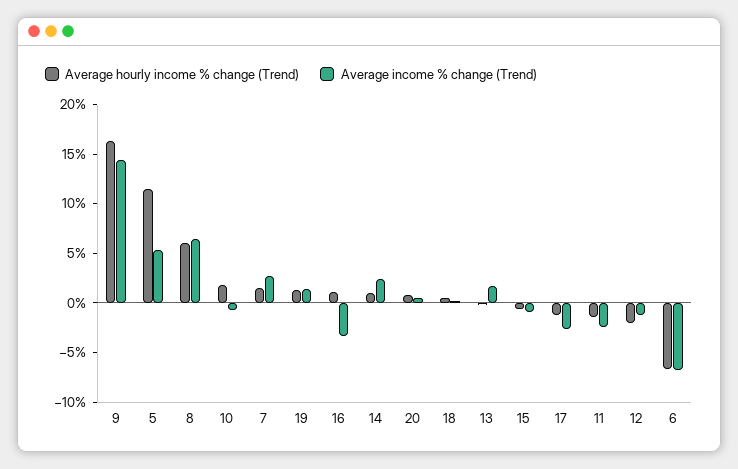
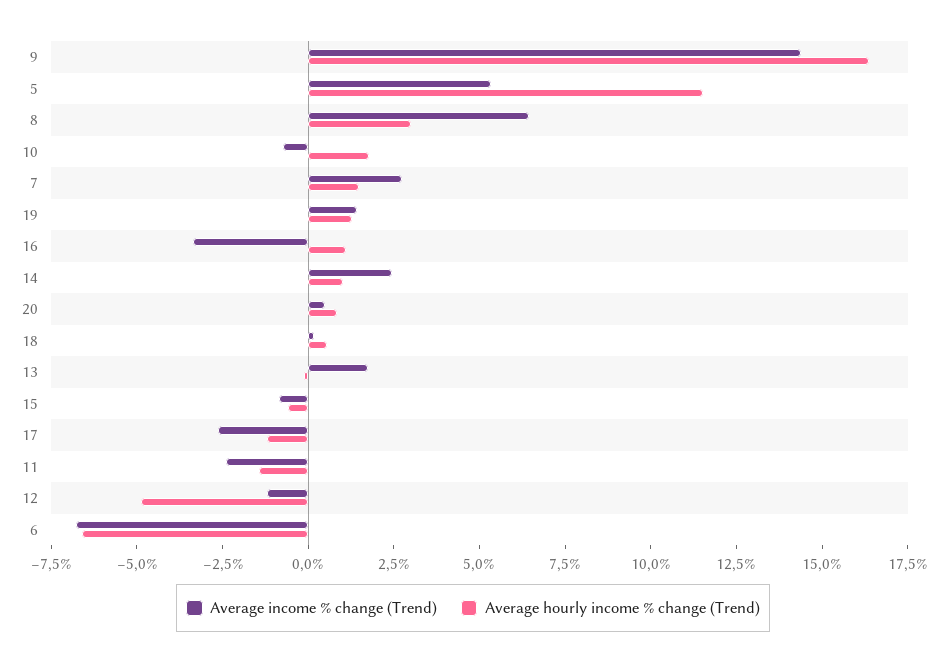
  {
    "Average hourly income % change (Trend)": {
      "9": 16.5,
      "5": 11.5,
-     "8": 6,
+     "8": 3,
      "10": 2,
      "7": 1.5,
      "19": 1.5,
      "16": 1,
      "14": 1,
      "20": 1,
      "18": 0.5,
      "13": 0,
      "15": -0.5,
      "17": -1,
      "11": -1.5,
-     "12": -2,
+     "12": -5,
      "6": -6.5
    },
    "Average income % change (Trend)": {
      "9": 14.5,
      "5": 5.5,
      "8": 6.5,
      "10": -0.5,
      "7": 2.5,
      "19": 1.5,
      "16": -3.5,
      "14": 2.5,
      "20": 0.5,
      "18": 0,
      "13": 1.5,
      "15": -1,
      "17": -2.5,
      "11": -2.5,
      "12": -1,
      "6": -7
    }
  }

